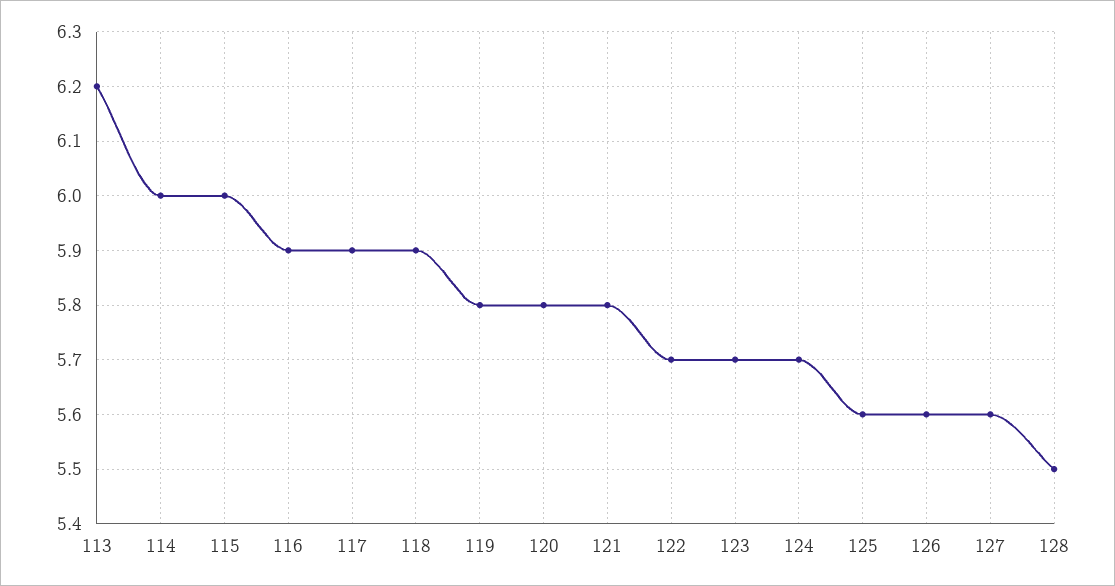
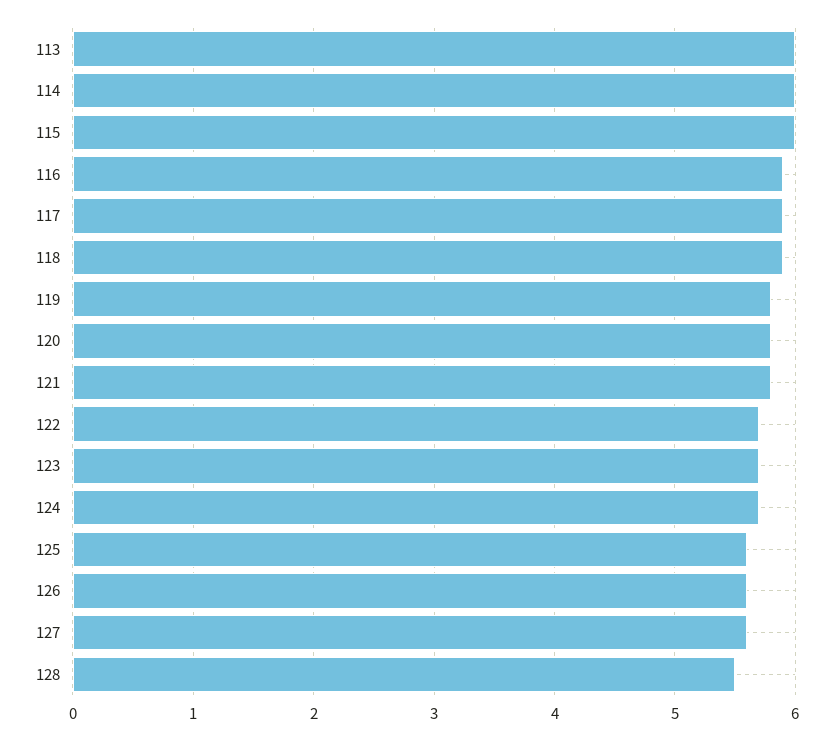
  {
-   "113": 6.2,
+   "113": 6,
    "114": 6,
    "115": 6,
    "116": 5.9,
    "117": 5.9,
    "118": 5.9,
    "119": 5.8,
    "120": 5.8,
    "121": 5.8,
    "122": 5.7,
    "123": 5.7,
    "124": 5.7,
    "125": 5.6,
    "126": 5.6,
    "127": 5.6,
    "128": 5.5
  }

